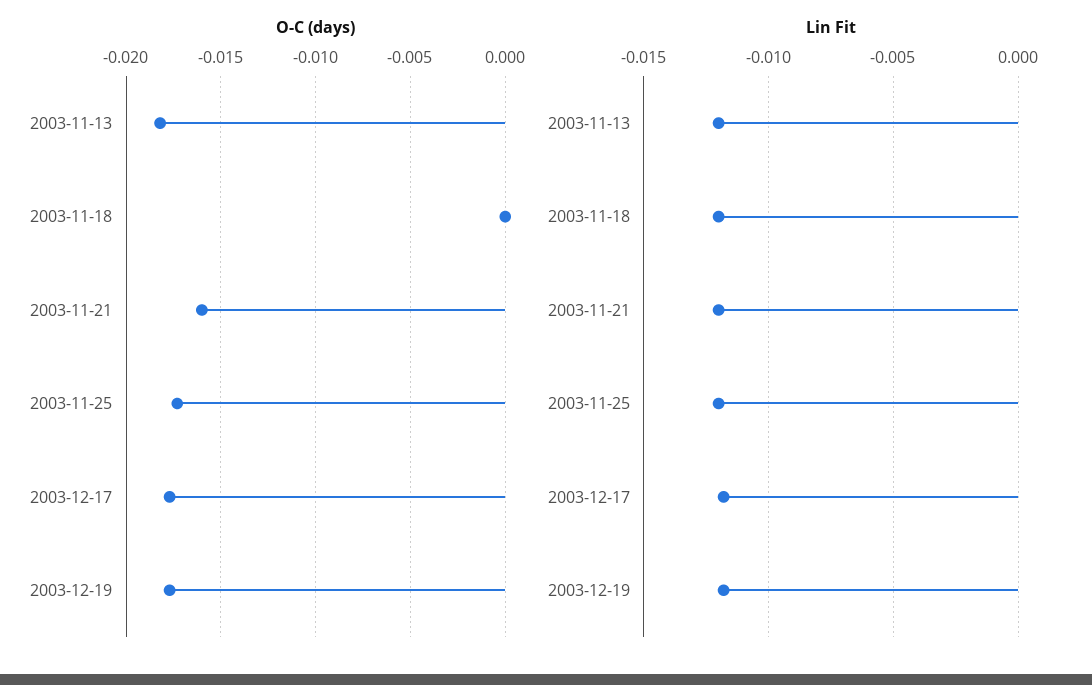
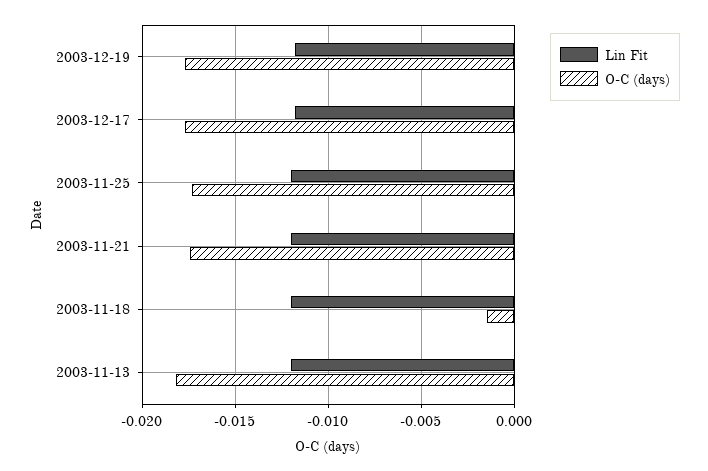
  {
    "O-C (days)": {
      "2003-11-13": -0.018,
-     "2003-11-18": 0,
+     "2003-11-18": -0.0015,
-     "2003-11-21": -0.016,
+     "2003-11-21": -0.0175,
      "2003-11-25": -0.0175,
      "2003-12-17": -0.0175,
      "2003-12-19": -0.0175
    },
    "Lin Fit": {
      "2003-11-13": -0.012,
      "2003-11-18": -0.012,
      "2003-11-21": -0.012,
      "2003-11-25": -0.012,
      "2003-12-17": -0.012,
      "2003-12-19": -0.012
    }
  }

